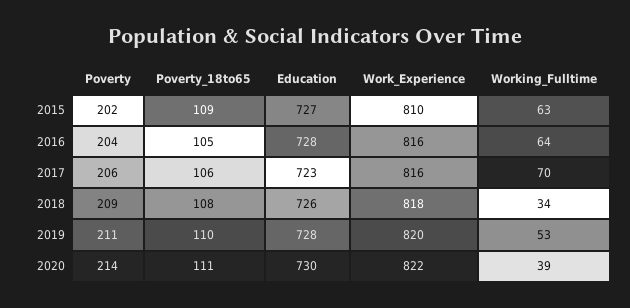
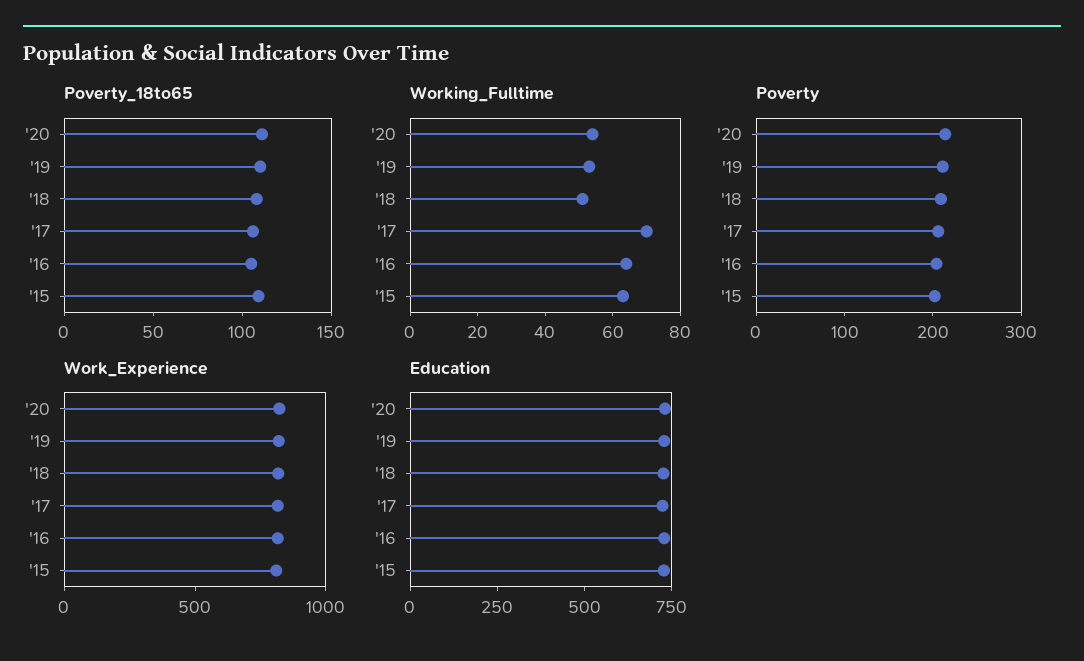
  {
    "Poverty": {
      "2015": 202,
      "2016": 204,
      "2017": 206,
      "2018": 209,
      "2019": 211,
      "2020": 214
    },
    "Poverty_18to65": {
      "2015": 109,
      "2016": 105,
      "2017": 106,
      "2018": 108,
      "2019": 110,
      "2020": 111
    },
    "Education": {
      "2015": 727,
      "2016": 728,
      "2017": 723,
      "2018": 726,
      "2019": 728,
      "2020": 730
    },
    "Work_Experience": {
      "2015": 810,
      "2016": 816,
      "2017": 816,
      "2018": 818,
      "2019": 820,
      "2020": 822
    },
    "Working_Fulltime": {
      "2015": 63,
      "2016": 64,
      "2017": 70,
-     "2018": 34,
+     "2018": 50,
      "2019": 53,
-     "2020": 39
+     "2020": 55
    }
  }

